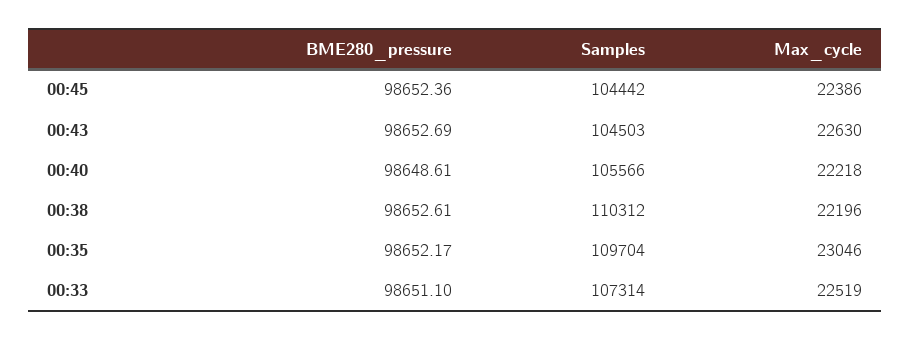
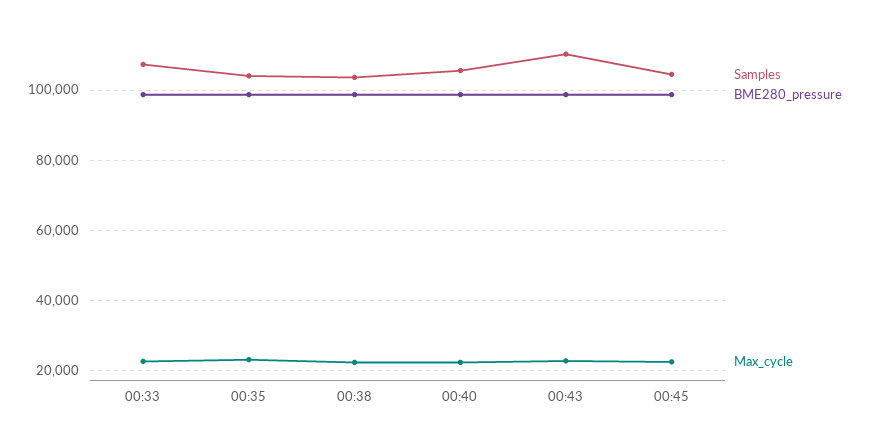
  {
    "BME280_pressure": {
      "00:45": 98652.36,
      "00:43": 98652.69,
      "00:40": 98648.61,
      "00:38": 98652.61,
      "00:35": 98652.17,
      "00:33": 98651.1
    },
    "Samples": {
      "00:45": 104442,
-     "00:43": 104503,
+     "00:43": 110000,
      "00:40": 105566,
-     "00:38": 110312,
+     "00:38": 104000,
-     "00:35": 109704,
+     "00:35": 104000,
      "00:33": 107314
    },
    "Max_cycle": {
      "00:45": 22386,
      "00:43": 22630,
      "00:40": 22218,
      "00:38": 22196,
      "00:35": 23046,
      "00:33": 22519
    }
  }

